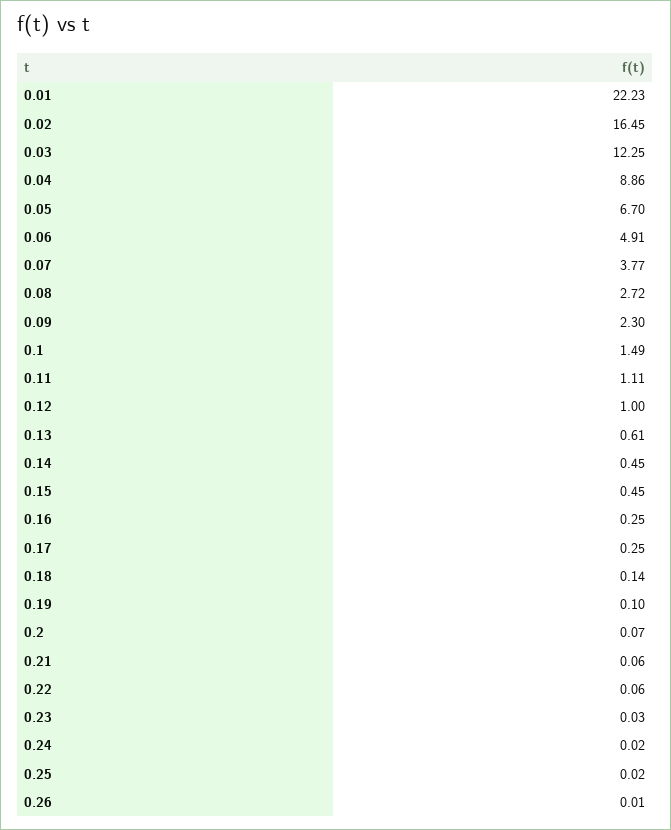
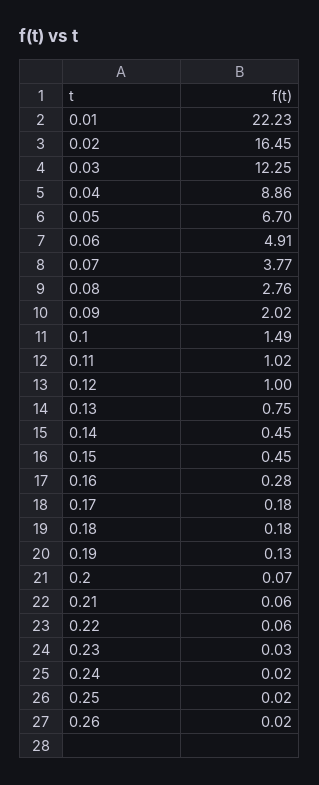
  {
    "0.01": 22.23,
    "0.02": 16.45,
    "0.03": 12.25,
    "0.04": 8.86,
    "0.05": 6.7,
    "0.06": 4.91,
    "0.07": 3.77,
-   "0.08": 2.72,
+   "0.08": 2.76,
-   "0.09": 2.3,
+   "0.09": 2.02,
    "0.1": 1.49,
-   "0.11": 1.11,
+   "0.11": 1.02,
    "0.12": 1,
-   "0.13": 0.61,
+   "0.13": 0.75,
    "0.14": 0.45,
    "0.15": 0.45,
-   "0.16": 0.25,
+   "0.16": 0.28,
-   "0.17": 0.25,
+   "0.17": 0.18,
-   "0.18": 0.14,
+   "0.18": 0.18,
-   "0.19": 0.1,
+   "0.19": 0.13,
    "0.2": 0.07,
    "0.21": 0.06,
    "0.22": 0.06,
    "0.23": 0.03,
    "0.24": 0.02,
    "0.25": 0.02,
-   "0.26": 0.01
+   "0.26": 0.02
  }

